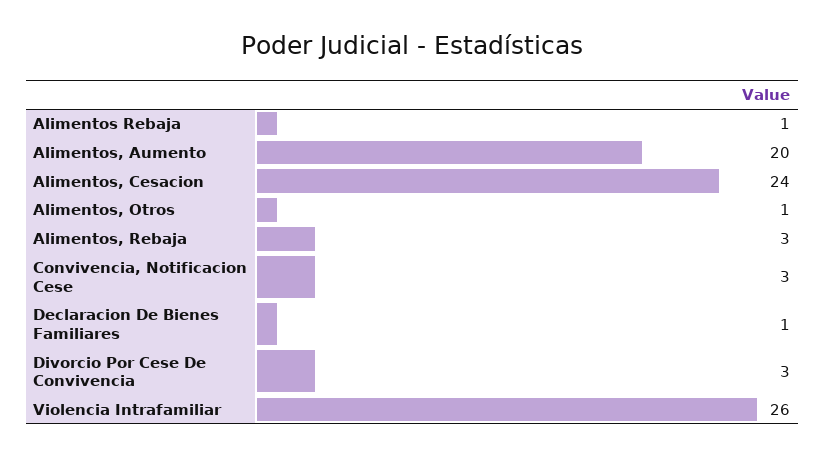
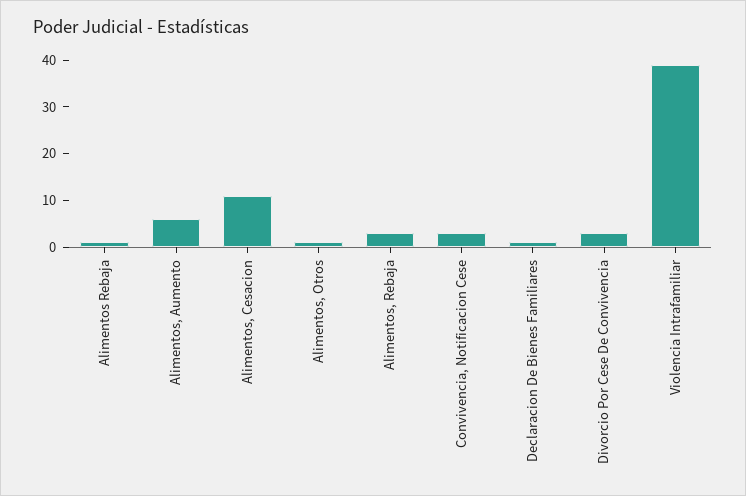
  {
    "Alimentos Rebaja": 1,
-   "Alimentos, Aumento": 20,
+   "Alimentos, Aumento": 5,
-   "Alimentos, Cesacion": 24,
+   "Alimentos, Cesacion": 10,
    "Alimentos, Otros": 1,
    "Alimentos, Rebaja": 3,
    "Convivencia, Notificacion Cese": 3,
    "Declaracion De Bienes Familiares": 1,
    "Divorcio Por Cese De Convivencia": 3,
-   "Violencia Intrafamiliar": 26
+   "Violencia Intrafamiliar": 40
  }

